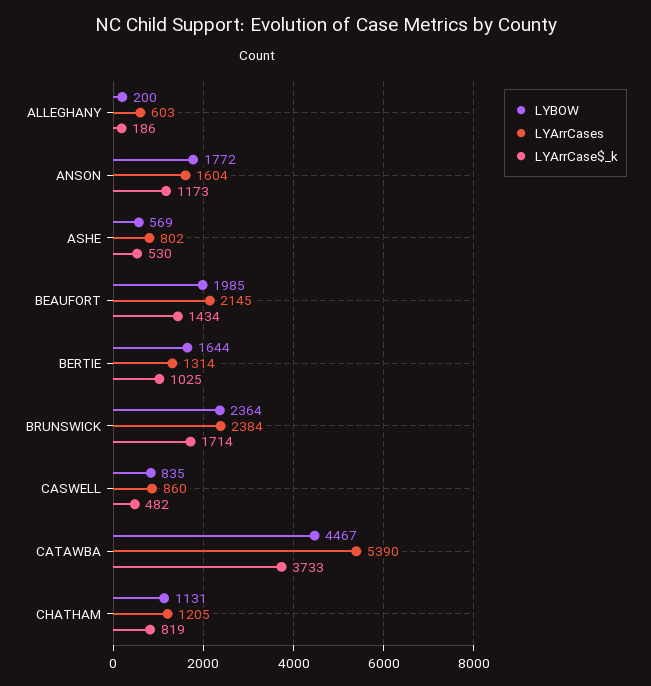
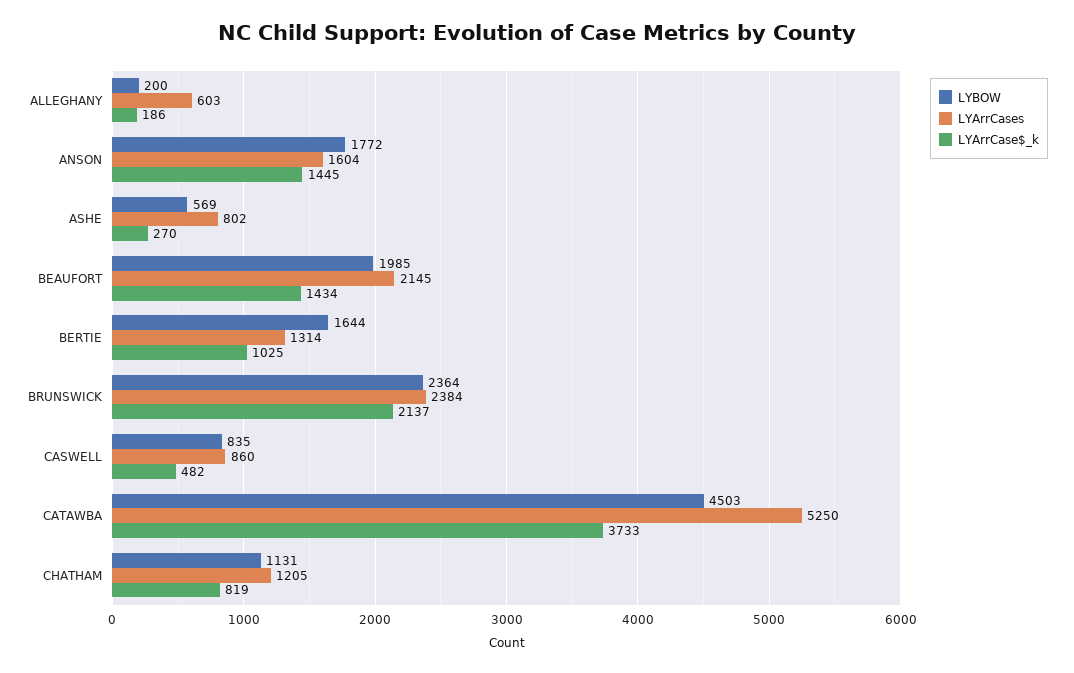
  {
    "LYBOW": {
      "ALLEGHANY": 200,
      "ANSON": 1772,
      "ASHE": 569,
      "BEAUFORT": 1985,
      "BERTIE": 1644,
      "BRUNSWICK": 2364,
      "CASWELL": 835,
-     "CATAWBA": 4467,
+     "CATAWBA": 4503,
      "CHATHAM": 1131
    },
    "LYArrCases": {
      "ALLEGHANY": 603,
      "ANSON": 1604,
      "ASHE": 802,
      "BEAUFORT": 2145,
      "BERTIE": 1314,
      "BRUNSWICK": 2384,
      "CASWELL": 860,
-     "CATAWBA": 5390,
+     "CATAWBA": 5250,
      "CHATHAM": 1205
    },
    "LYArrCase$_k": {
      "ALLEGHANY": 186,
-     "ANSON": 1173,
+     "ANSON": 1445,
-     "ASHE": 530,
+     "ASHE": 270,
      "BEAUFORT": 1434,
      "BERTIE": 1025,
-     "BRUNSWICK": 1714,
+     "BRUNSWICK": 2137,
      "CASWELL": 482,
      "CATAWBA": 3733,
      "CHATHAM": 819
    }
  }

